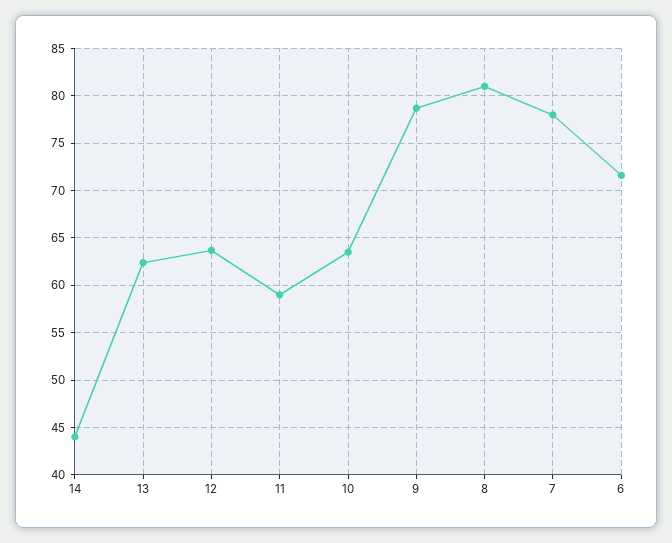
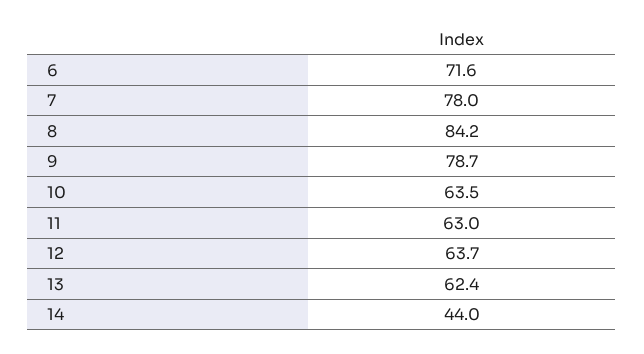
  {
    "14": 44,
    "13": 62.4,
    "12": 63.7,
-   "11": 59,
+   "11": 63,
    "10": 63.5,
    "9": 78.7,
-   "8": 81,
+   "8": 84.2,
    "7": 78,
    "6": 71.6
  }

